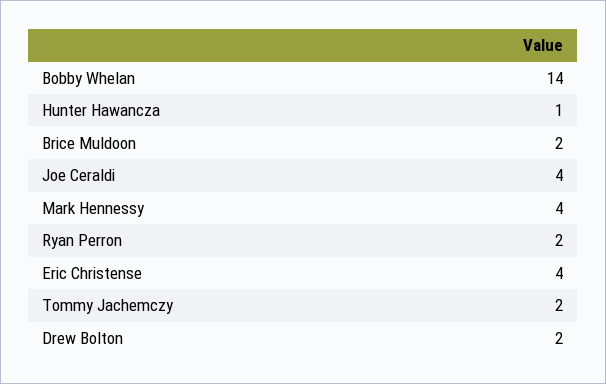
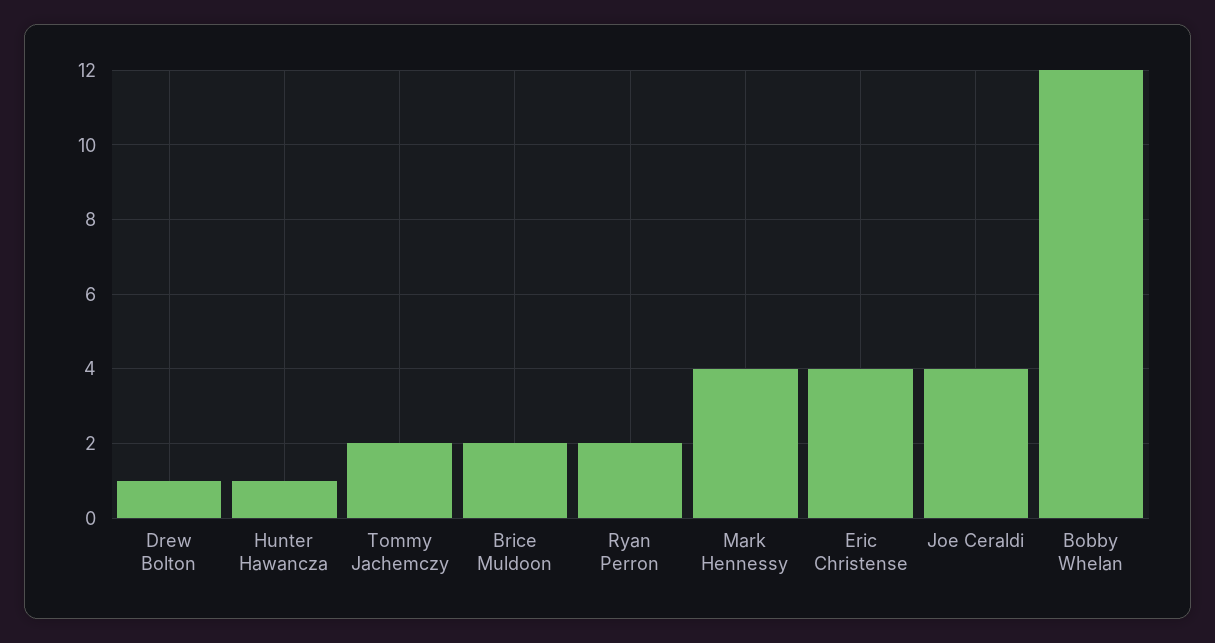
  {
-   "Bobby Whelan": 14,
+   "Bobby Whelan": 12,
    "Hunter Hawancza": 1,
    "Brice Muldoon": 2,
    "Joe Ceraldi": 4,
    "Mark Hennessy": 4,
    "Ryan Perron": 2,
    "Eric Christense": 4,
    "Tommy Jachemczy": 2,
-   "Drew Bolton": 2
+   "Drew Bolton": 1
  }

